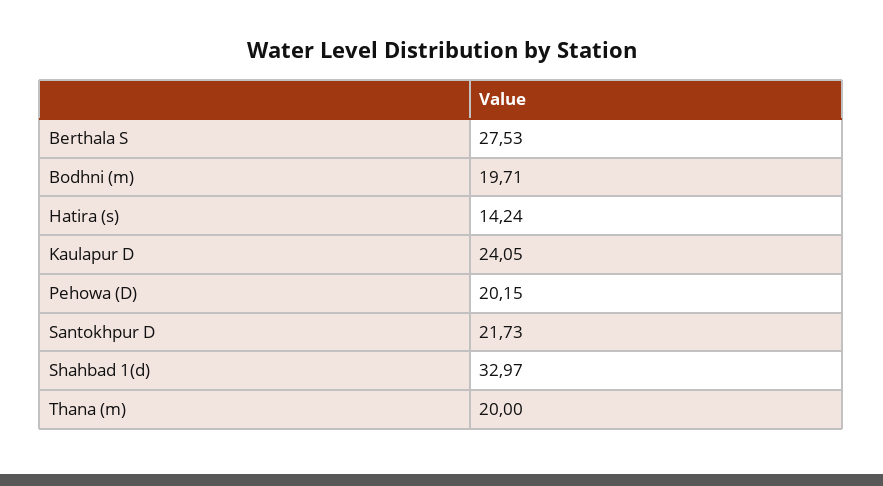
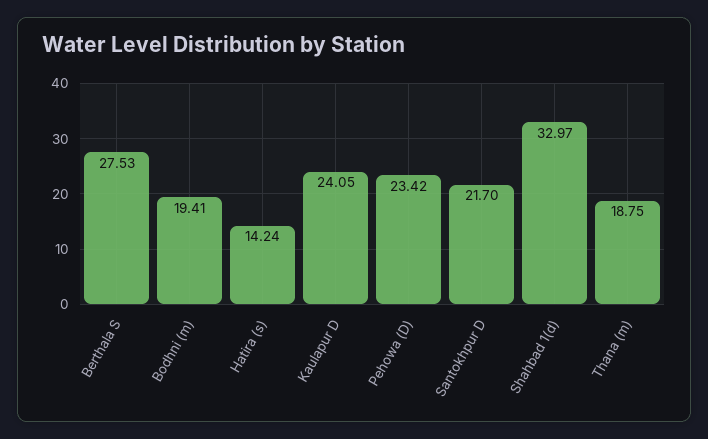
  {
    "Berthala S": 27.53,
-   "Bodhni (m)": 19.71,
+   "Bodhni (m)": 19.41,
    "Hatira (s)": 14.24,
    "Kaulapur D": 24.05,
-   "Pehowa (D)": 20.15,
+   "Pehowa (D)": 23.42,
-   "Santokhpur D": 21.73,
+   "Santokhpur D": 21.7,
    "Shahbad 1(d)": 32.97,
-   "Thana (m)": 20
+   "Thana (m)": 18.75
  }

